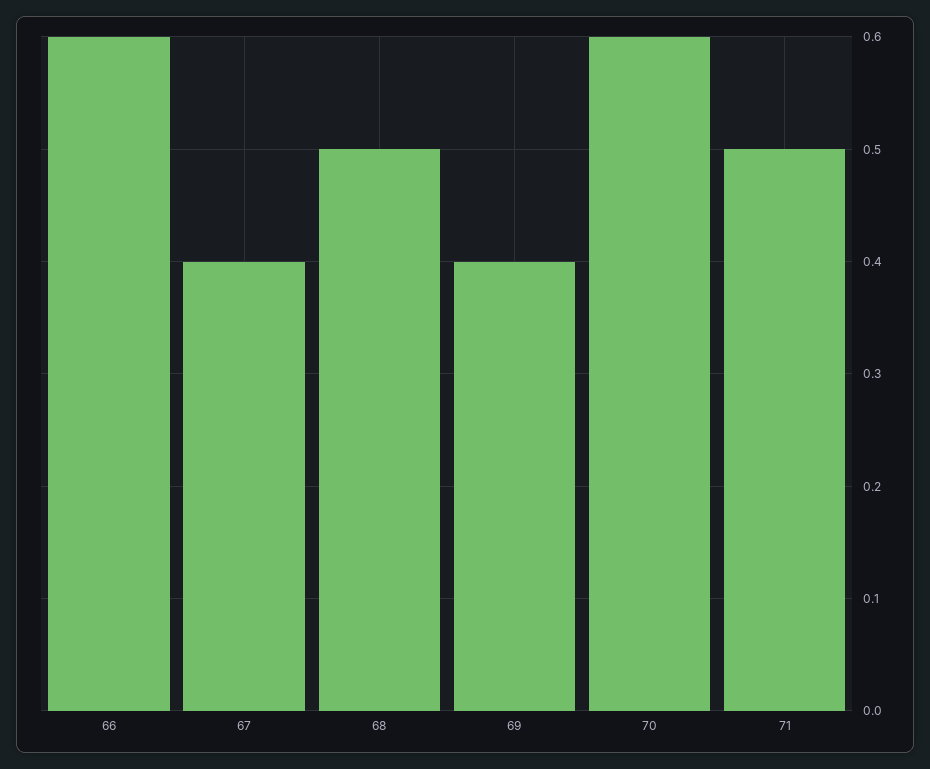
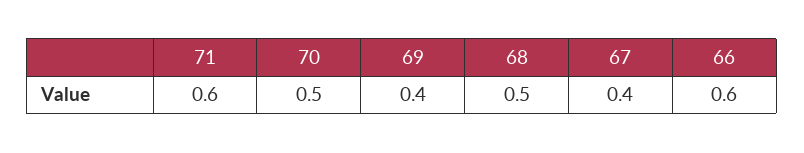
  {
    "66": 0.6,
    "67": 0.4,
    "68": 0.5,
    "69": 0.4,
-   "70": 0.6,
+   "70": 0.5,
-   "71": 0.5
+   "71": 0.6
  }

